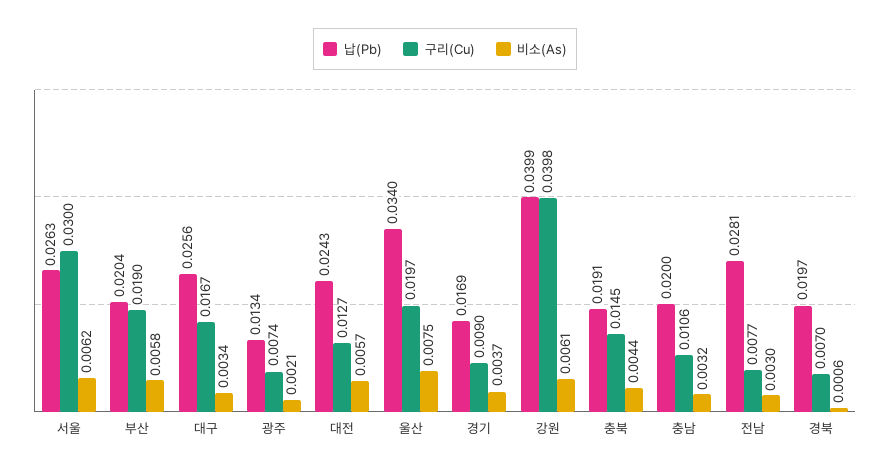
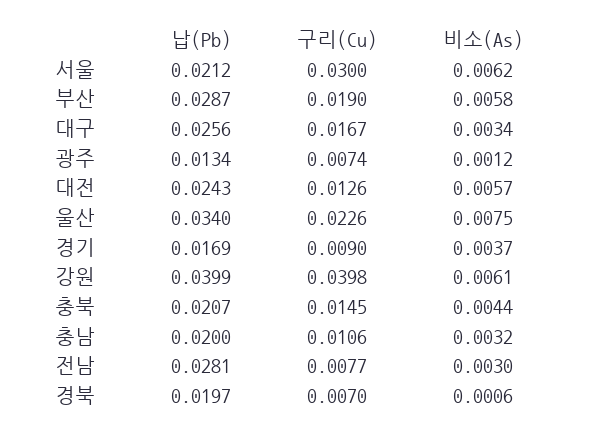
  {
    "납(Pb)": {
-     "서울": 0.0263,
+     "서울": 0.0212,
-     "부산": 0.0204,
+     "부산": 0.0287,
      "대구": 0.0256,
      "광주": 0.0134,
      "대전": 0.0243,
      "울산": 0.034,
      "경기": 0.0169,
      "강원": 0.0399,
-     "충북": 0.0191,
+     "충북": 0.0207,
      "충남": 0.02,
      "전남": 0.0281,
      "경북": 0.0197
    },
    "구리(Cu)": {
      "서울": 0.03,
      "부산": 0.019,
      "대구": 0.0167,
      "광주": 0.0074,
-     "대전": 0.0127,
+     "대전": 0.0126,
-     "울산": 0.0197,
+     "울산": 0.0226,
      "경기": 0.009,
      "강원": 0.0398,
      "충북": 0.0145,
      "충남": 0.0106,
      "전남": 0.0077,
      "경북": 0.007
    },
    "비소(As)": {
      "서울": 0.0062,
      "부산": 0.0058,
      "대구": 0.0034,
-     "광주": 0.0021,
+     "광주": 0.0012,
      "대전": 0.0057,
      "울산": 0.0075,
      "경기": 0.0037,
      "강원": 0.0061,
      "충북": 0.0044,
      "충남": 0.0032,
      "전남": 0.003,
      "경북": 0.0006
    }
  }

